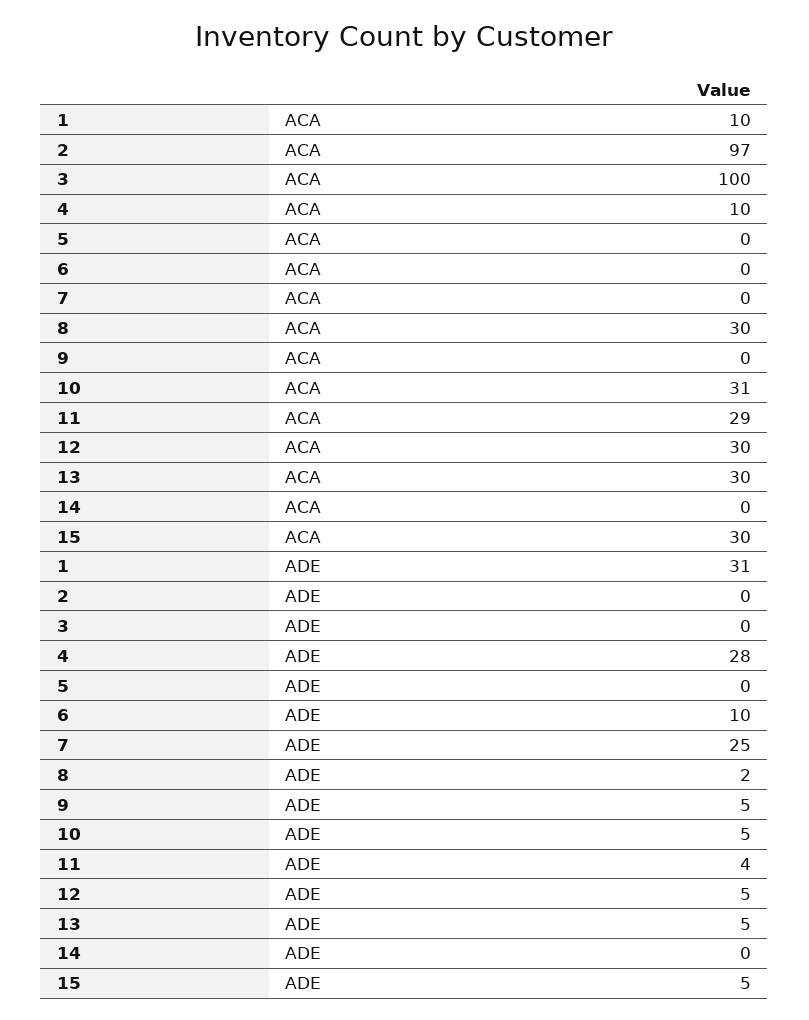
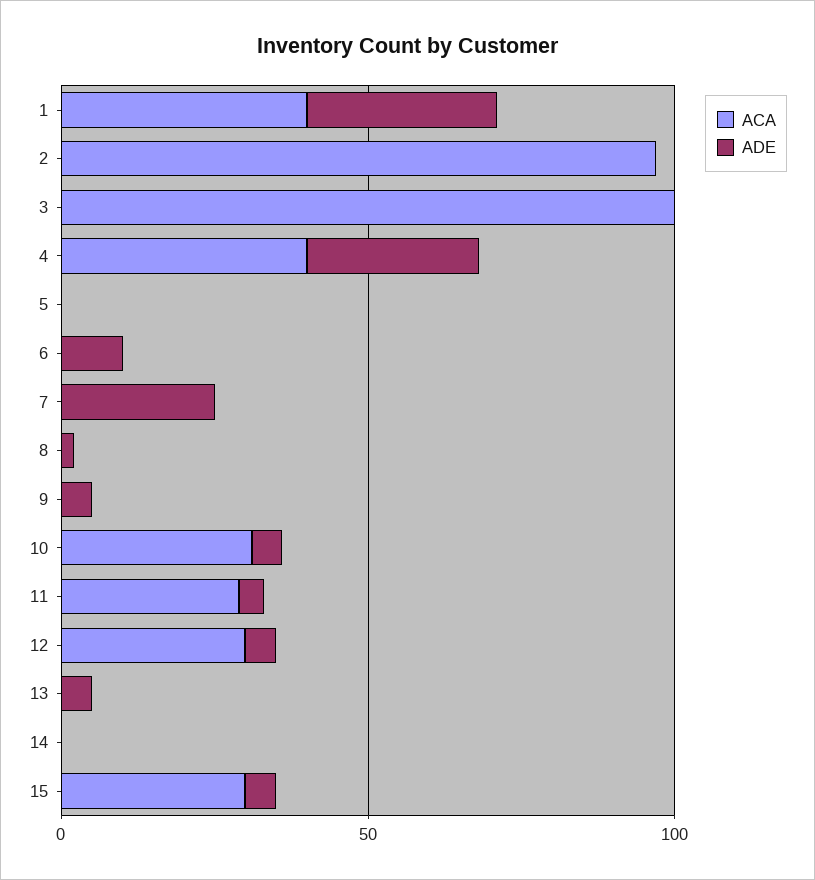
  {
    "ACA": {
-     "1": 10,
+     "1": 40,
      "2": 97,
      "3": 100,
-     "4": 10,
+     "4": 40,
      "5": 0,
      "6": 0,
      "7": 0,
-     "8": 30,
+     "8": 0,
      "9": 0,
      "10": 31,
      "11": 29,
      "12": 30,
-     "13": 30,
+     "13": 0,
      "14": 0,
      "15": 30
    },
    "ADE": {
      "1": 31,
      "2": 0,
      "3": 0,
      "4": 28,
      "5": 0,
      "6": 10,
      "7": 25,
      "8": 2,
      "9": 5,
      "10": 5,
      "11": 4,
      "12": 5,
      "13": 5,
      "14": 0,
      "15": 5
    }
  }

